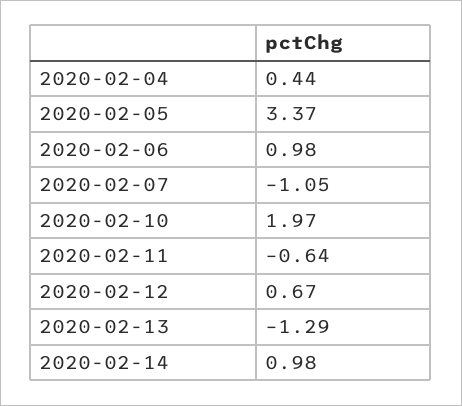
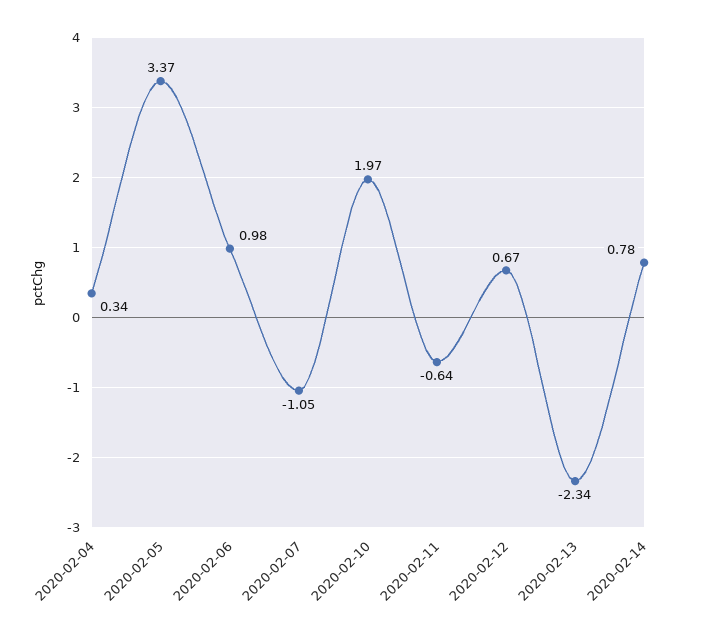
  {
-   "2020-02-04": 0.44,
+   "2020-02-04": 0.34,
    "2020-02-05": 3.37,
    "2020-02-06": 0.98,
    "2020-02-07": -1.05,
    "2020-02-10": 1.97,
    "2020-02-11": -0.64,
    "2020-02-12": 0.67,
-   "2020-02-13": -1.29,
+   "2020-02-13": -2.34,
-   "2020-02-14": 0.98
+   "2020-02-14": 0.78
  }

